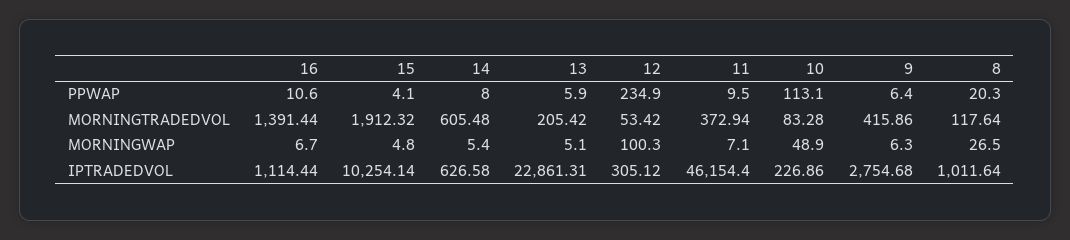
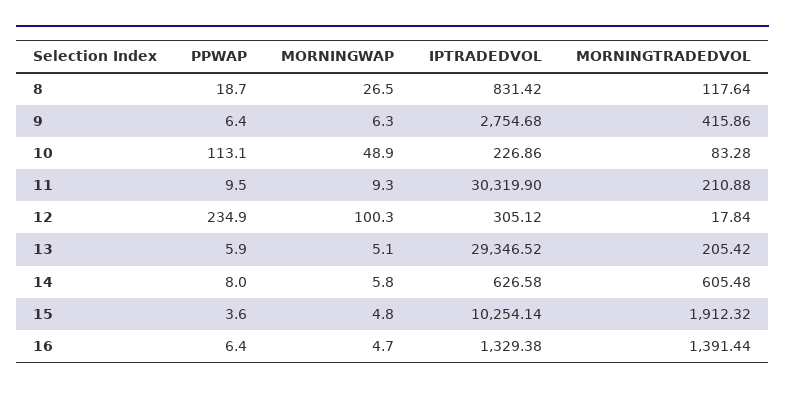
  {
    "16": {
-     "PPWAP": 10.6,
+     "PPWAP": 6.4,
      "MORNINGTRADEDVOL": 1391.44,
-     "MORNINGWAP": 6.7,
+     "MORNINGWAP": 4.7,
-     "IPTRADEDVOL": 1114.44
+     "IPTRADEDVOL": 1329.38
    },
    "15": {
-     "PPWAP": 4.1,
+     "PPWAP": 3.6,
      "MORNINGTRADEDVOL": 1912.32,
      "MORNINGWAP": 4.8,
      "IPTRADEDVOL": 10254.14
    },
    "14": {
      "PPWAP": 8,
      "MORNINGTRADEDVOL": 605.48,
-     "MORNINGWAP": 5.4,
+     "MORNINGWAP": 5.8,
      "IPTRADEDVOL": 626.58
    },
    "13": {
      "PPWAP": 5.9,
      "MORNINGTRADEDVOL": 205.42,
      "MORNINGWAP": 5.1,
-     "IPTRADEDVOL": 22861.31
+     "IPTRADEDVOL": 29346.52
    },
    "12": {
      "PPWAP": 234.9,
-     "MORNINGTRADEDVOL": 53.42,
+     "MORNINGTRADEDVOL": 17.84,
      "MORNINGWAP": 100.3,
      "IPTRADEDVOL": 305.12
    },
    "11": {
      "PPWAP": 9.5,
-     "MORNINGTRADEDVOL": 372.94,
+     "MORNINGTRADEDVOL": 210.88,
-     "MORNINGWAP": 7.1,
+     "MORNINGWAP": 9.3,
-     "IPTRADEDVOL": 46154.4
+     "IPTRADEDVOL": 30319.9
    },
    "10": {
      "PPWAP": 113.1,
      "MORNINGTRADEDVOL": 83.28,
      "MORNINGWAP": 48.9,
      "IPTRADEDVOL": 226.86
    },
    "9": {
      "PPWAP": 6.4,
      "MORNINGTRADEDVOL": 415.86,
      "MORNINGWAP": 6.3,
      "IPTRADEDVOL": 2754.68
    },
    "8": {
-     "PPWAP": 20.3,
+     "PPWAP": 18.7,
      "MORNINGTRADEDVOL": 117.64,
      "MORNINGWAP": 26.5,
-     "IPTRADEDVOL": 1011.64
+     "IPTRADEDVOL": 831.42
    }
  }

